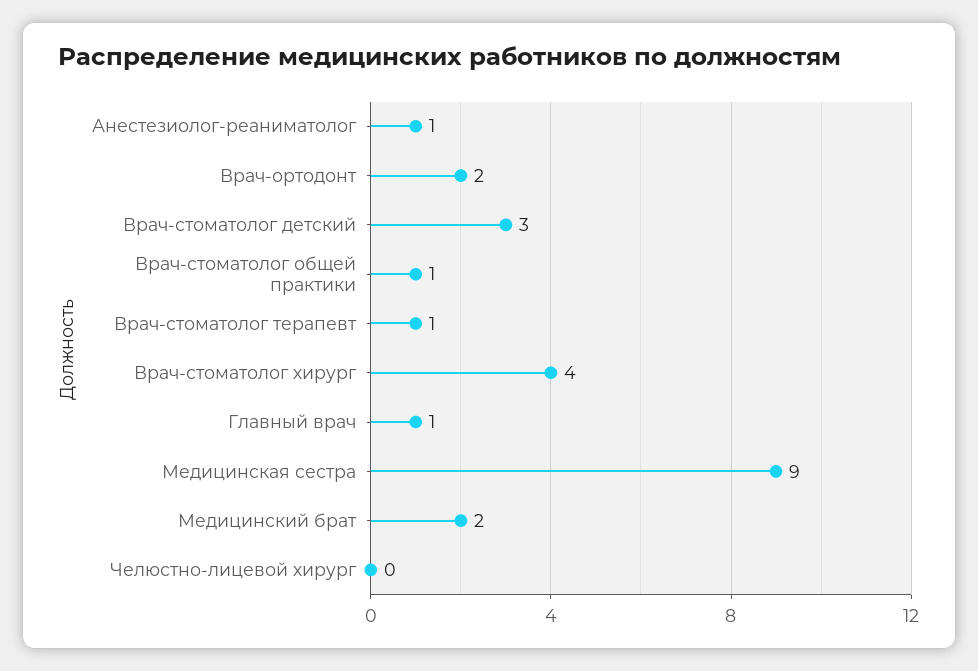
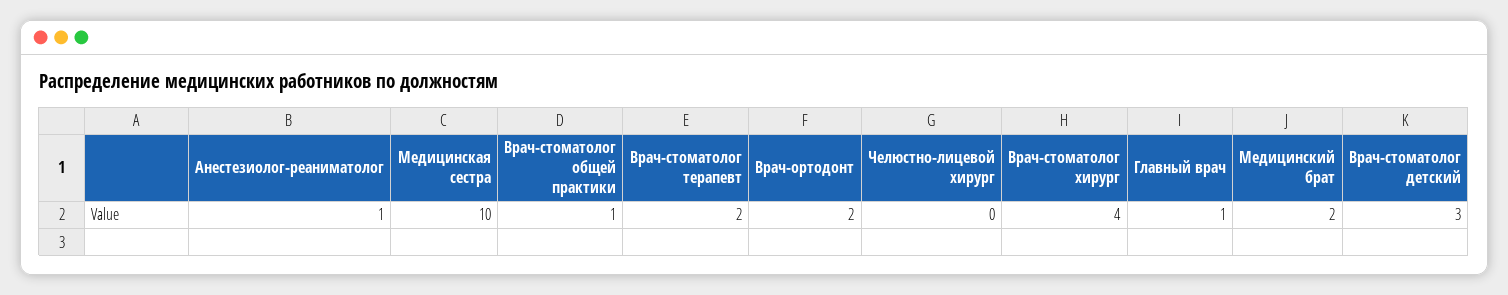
  {
    "Анестезиолог-реаниматолог": 1,
    "Врач-ортодонт": 2,
    "Врач-стоматолог детский": 3,
    "Врач-стоматолог общей практики": 1,
-   "Врач-стоматолог терапевт": 1,
+   "Врач-стоматолог терапевт": 2,
    "Врач-стоматолог хирург": 4,
    "Главный врач": 1,
-   "Медицинская сестра": 9,
+   "Медицинская сестра": 10,
    "Медицинский брат": 2,
    "Челюстно-лицевой хирург": 0
  }

